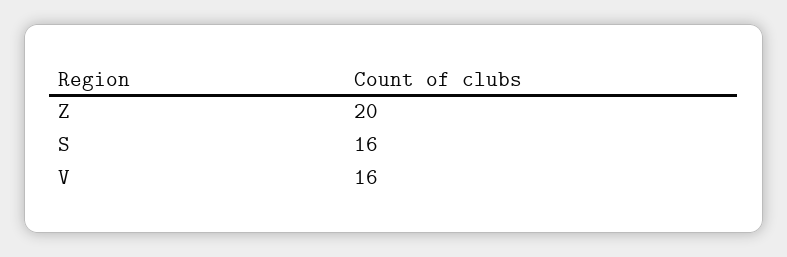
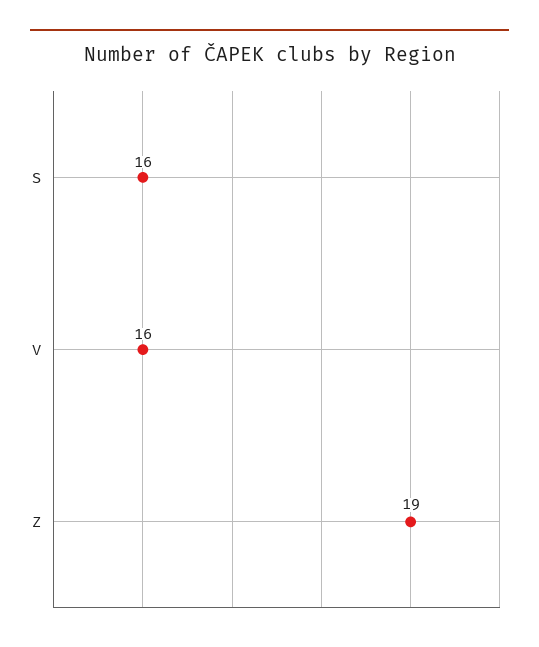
  {
-   "Z": 20,
+   "Z": 19,
    "S": 16,
    "V": 16
  }

